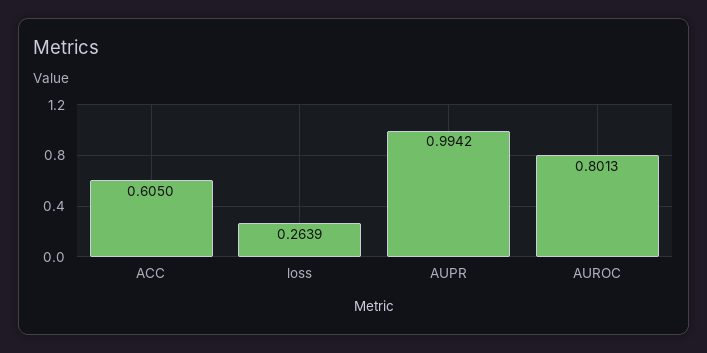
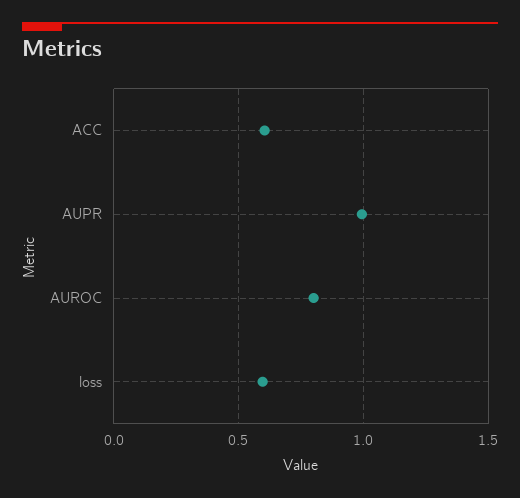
  {
    "ACC": 0.605,
-   "loss": 0.2639,
+   "loss": 0.6,
    "AUPR": 0.9942,
    "AUROC": 0.8013
  }

